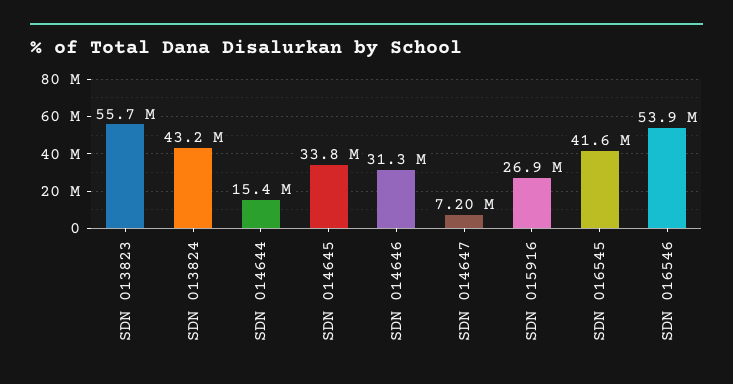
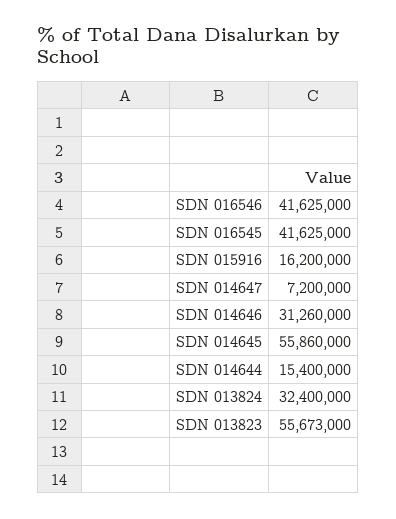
  {
    "SDN 013823": 55673000,
-   "SDN 013824": 43200000,
+   "SDN 013824": 32400000,
    "SDN 014644": 15400000,
-   "SDN 014645": 33800000,
+   "SDN 014645": 55860000,
    "SDN 014646": 31260000,
    "SDN 014647": 7200000,
-   "SDN 015916": 26900000,
+   "SDN 015916": 16200000,
    "SDN 016545": 41625000,
-   "SDN 016546": 53900000
+   "SDN 016546": 41625000
  }

